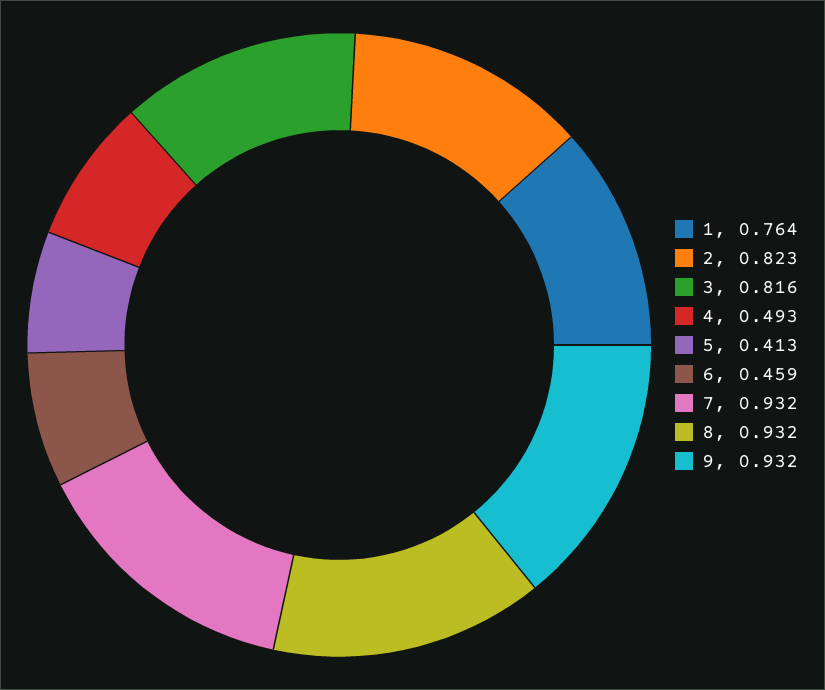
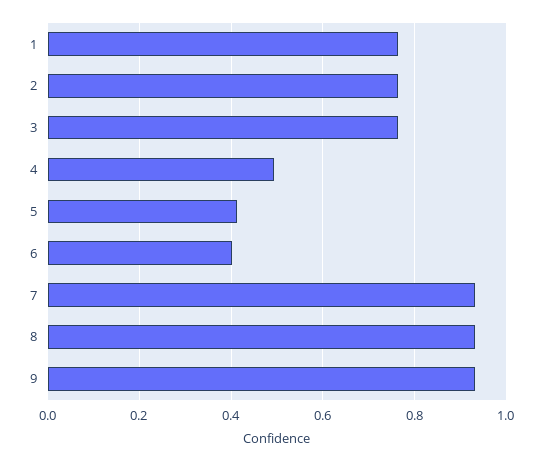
  {
    "1": 0.764,
-   "2": 0.823,
+   "2": 0.76,
-   "3": 0.816,
+   "3": 0.76,
    "4": 0.493,
    "5": 0.413,
-   "6": 0.459,
+   "6": 0.4,
    "7": 0.932,
    "8": 0.932,
    "9": 0.932
  }

